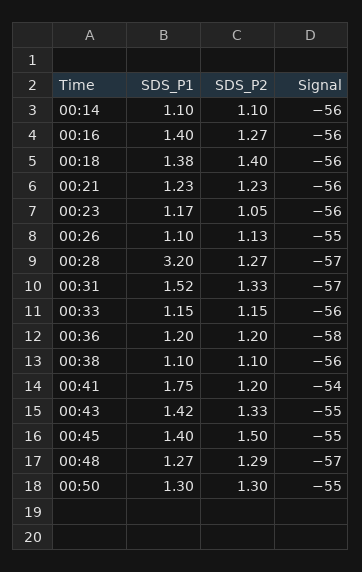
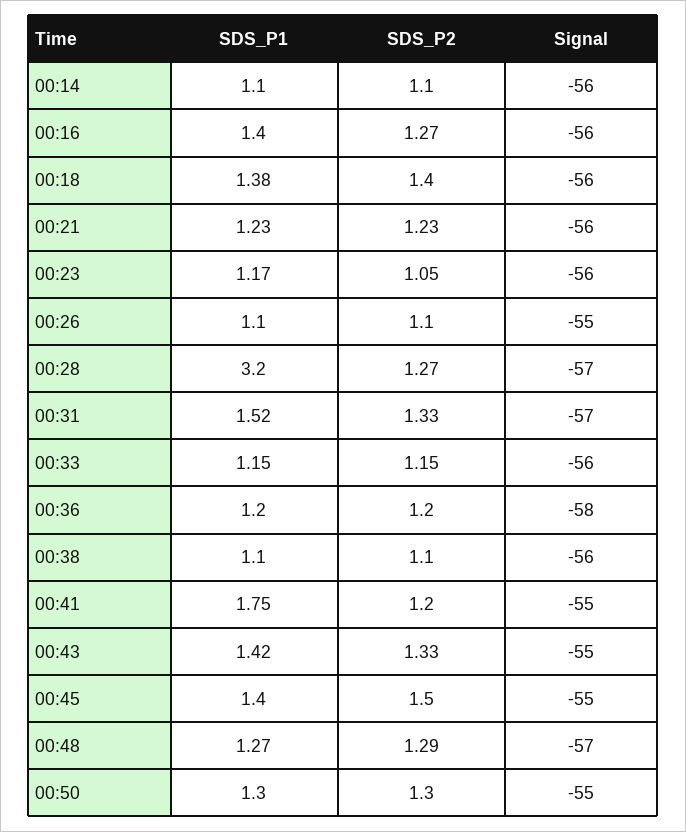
  {
    "SDS_P1": {
      "00:14": 1.1,
      "00:16": 1.4,
      "00:18": 1.38,
      "00:21": 1.23,
      "00:23": 1.17,
      "00:26": 1.1,
      "00:28": 3.2,
      "00:31": 1.52,
      "00:33": 1.15,
      "00:36": 1.2,
      "00:38": 1.1,
      "00:41": 1.75,
      "00:43": 1.42,
      "00:45": 1.4,
      "00:48": 1.27,
      "00:50": 1.3
    },
    "SDS_P2": {
      "00:14": 1.1,
      "00:16": 1.27,
      "00:18": 1.4,
      "00:21": 1.23,
      "00:23": 1.05,
-     "00:26": 1.13,
+     "00:26": 1.1,
      "00:28": 1.27,
      "00:31": 1.33,
      "00:33": 1.15,
      "00:36": 1.2,
      "00:38": 1.1,
      "00:41": 1.2,
      "00:43": 1.33,
      "00:45": 1.5,
      "00:48": 1.29,
      "00:50": 1.3
    },
    "Signal": {
      "00:14": -56,
      "00:16": -56,
      "00:18": -56,
      "00:21": -56,
      "00:23": -56,
      "00:26": -55,
      "00:28": -57,
      "00:31": -57,
      "00:33": -56,
      "00:36": -58,
      "00:38": -56,
-     "00:41": -54,
+     "00:41": -55,
      "00:43": -55,
      "00:45": -55,
      "00:48": -57,
      "00:50": -55
    }
  }

